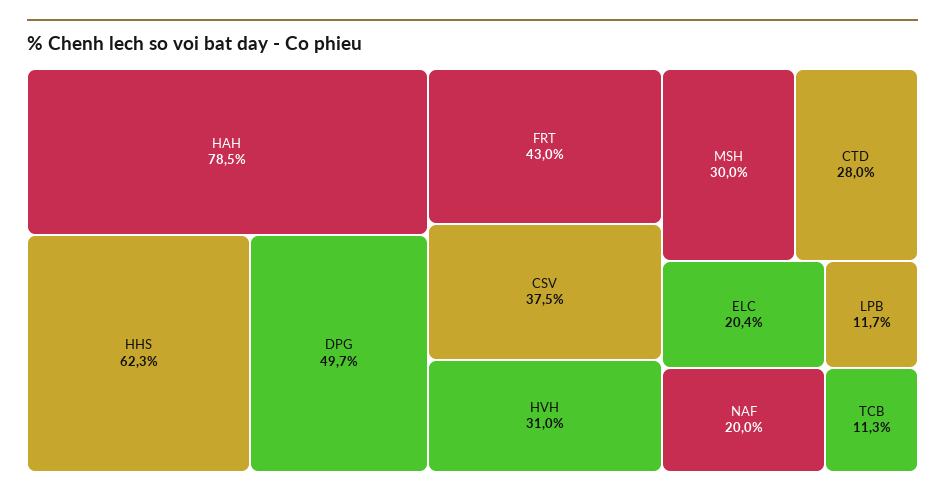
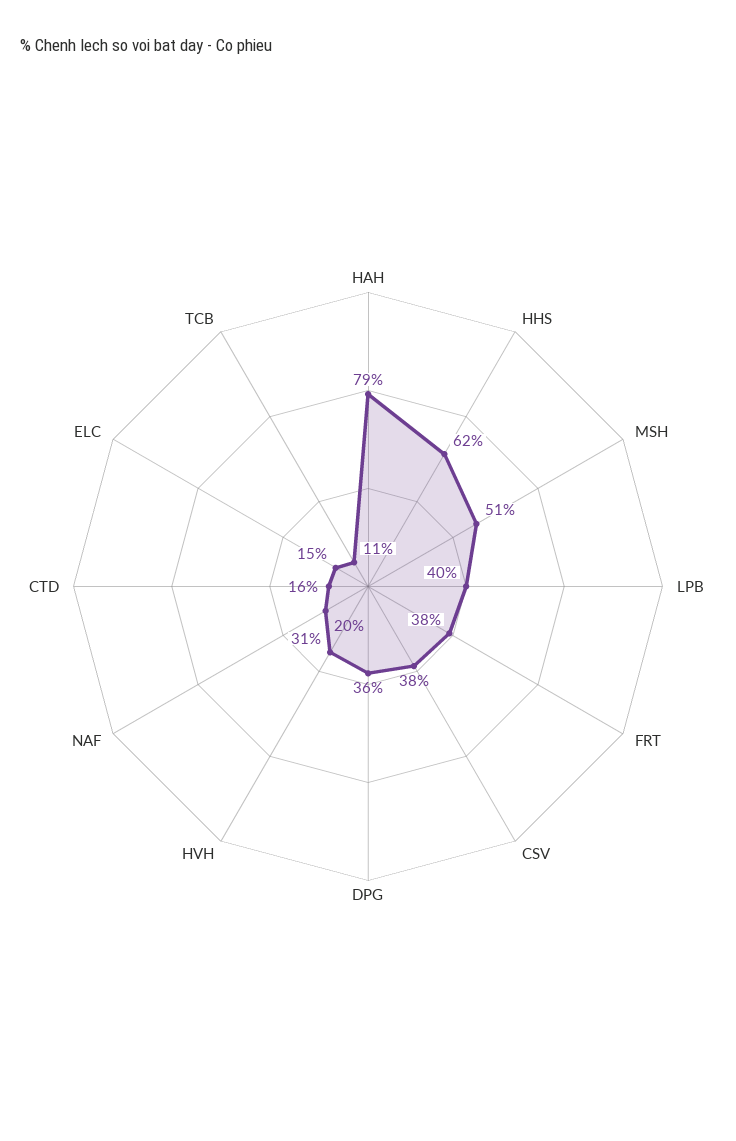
  {
    "HAH": 78.5,
    "HHS": 62.3,
-   "DPG": 49.7,
+   "DPG": 36,
-   "FRT": 43,
+   "FRT": 38,
    "CSV": 37.5,
    "HVH": 31,
-   "MSH": 30,
+   "MSH": 51,
-   "CTD": 28,
+   "CTD": 16,
-   "ELC": 20.4,
+   "ELC": 15,
    "NAF": 20,
-   "LPB": 11.7,
+   "LPB": 40,
    "TCB": 11.3
  }

